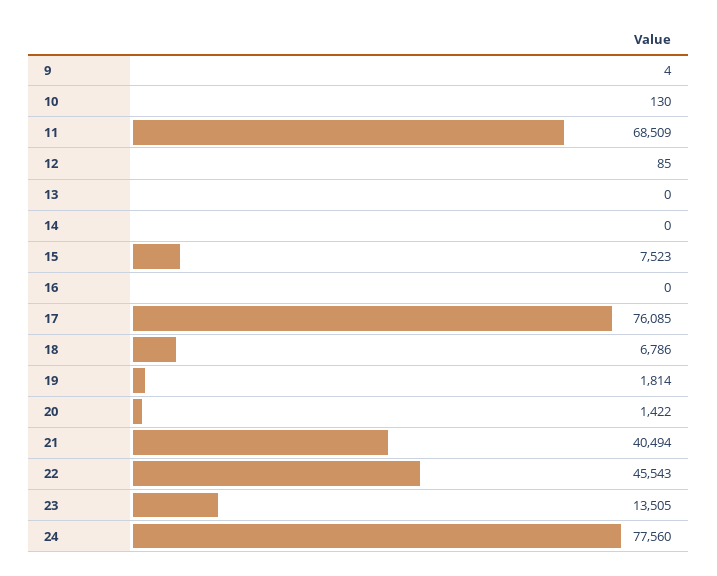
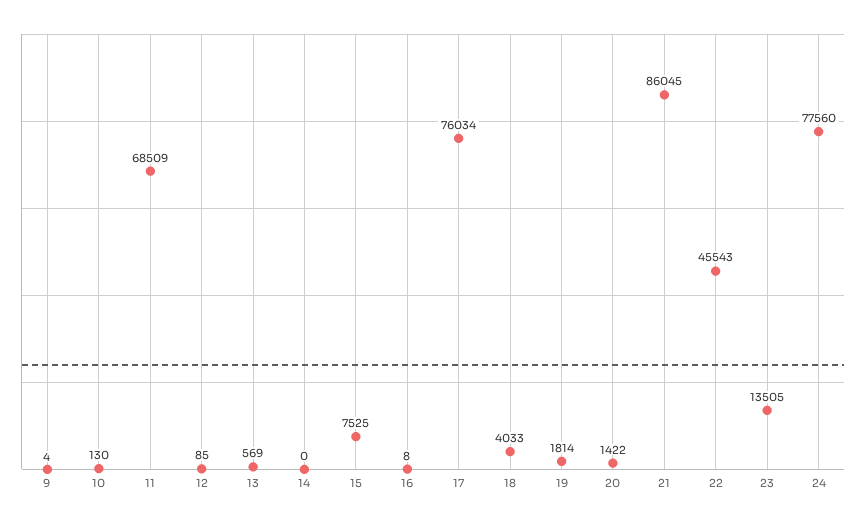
  {
    "9": 4,
    "10": 130,
    "11": 68509,
    "12": 85,
-   "13": 0,
+   "13": 569,
    "14": 0,
-   "15": 7523,
+   "15": 7525,
-   "16": 0,
+   "16": 8,
-   "17": 76085,
+   "17": 76034,
-   "18": 6786,
+   "18": 4033,
    "19": 1814,
    "20": 1422,
-   "21": 40494,
+   "21": 86045,
    "22": 45543,
    "23": 13505,
    "24": 77560
  }

